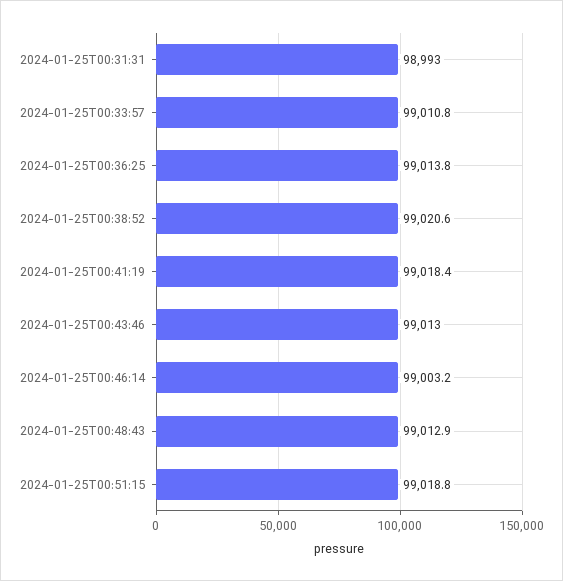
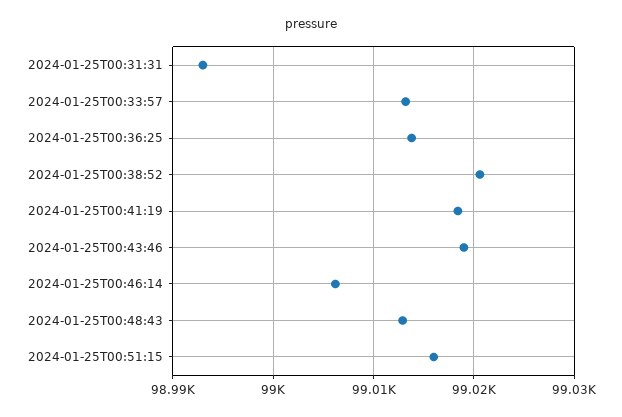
  {
    "2024-01-25T00:31:31": 98993,
-   "2024-01-25T00:33:57": 99010.8,
+   "2024-01-25T00:33:57": 99013,
    "2024-01-25T00:36:25": 99013.8,
    "2024-01-25T00:38:52": 99020.6,
    "2024-01-25T00:41:19": 99018.4,
-   "2024-01-25T00:43:46": 99013,
+   "2024-01-25T00:43:46": 99019,
-   "2024-01-25T00:46:14": 99003.2,
+   "2024-01-25T00:46:14": 99006,
    "2024-01-25T00:48:43": 99012.9,
-   "2024-01-25T00:51:15": 99018.8
+   "2024-01-25T00:51:15": 99016
  }

